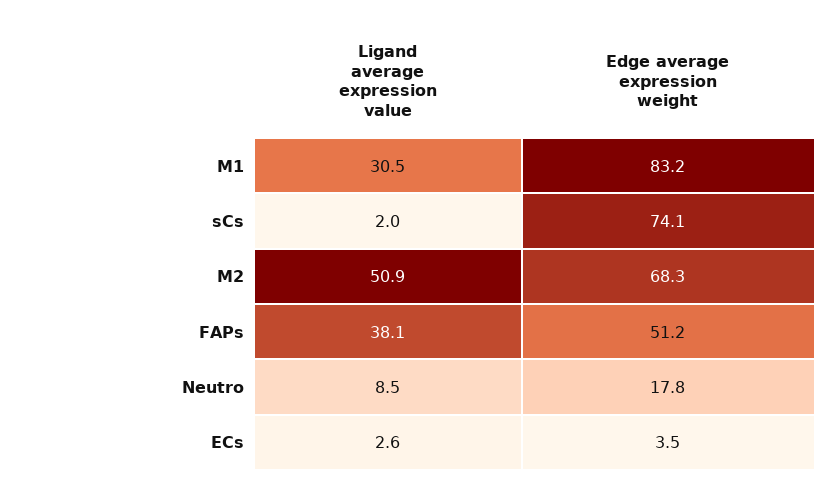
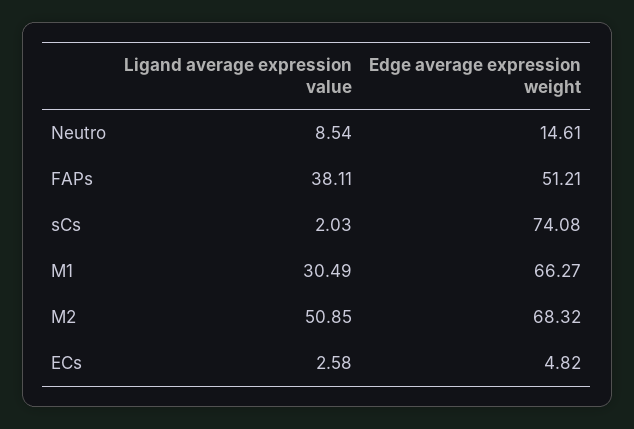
  {
    "Ligand average expression value": {
      "M1": 30.49,
      "sCs": 2.03,
      "M2": 50.85,
      "FAPs": 38.11,
      "Neutro": 8.54,
      "ECs": 2.58
    },
    "Edge average expression weight": {
-     "M1": 83.2,
+     "M1": 66.27,
      "sCs": 74.08,
      "M2": 68.32,
      "FAPs": 51.21,
-     "Neutro": 17.8,
+     "Neutro": 14.61,
-     "ECs": 3.5
+     "ECs": 4.82
    }
  }

